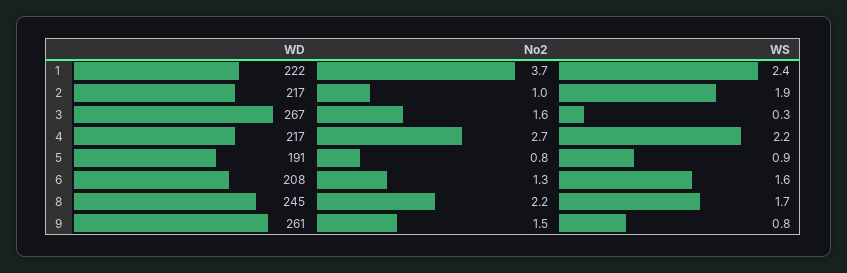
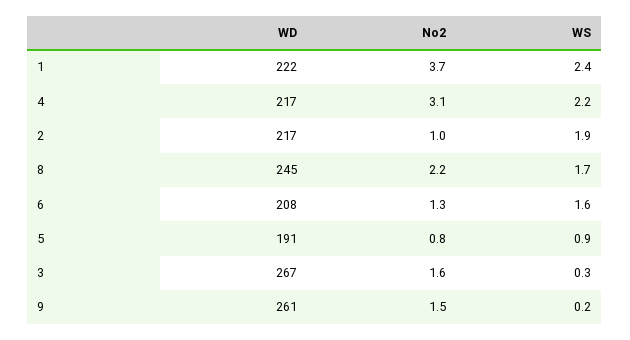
  {
    "WD": {
      "1": 222,
      "2": 217,
      "3": 267,
      "4": 217,
      "5": 191,
      "6": 208,
      "8": 245,
      "9": 261
    },
    "No2": {
      "1": 3.7,
      "2": 1,
      "3": 1.6,
-     "4": 2.7,
+     "4": 3.1,
      "5": 0.8,
      "6": 1.3,
      "8": 2.2,
      "9": 1.5
    },
    "WS": {
      "1": 2.4,
      "2": 1.9,
      "3": 0.3,
      "4": 2.2,
      "5": 0.9,
      "6": 1.6,
      "8": 1.7,
-     "9": 0.8
+     "9": 0.2
    }
  }

